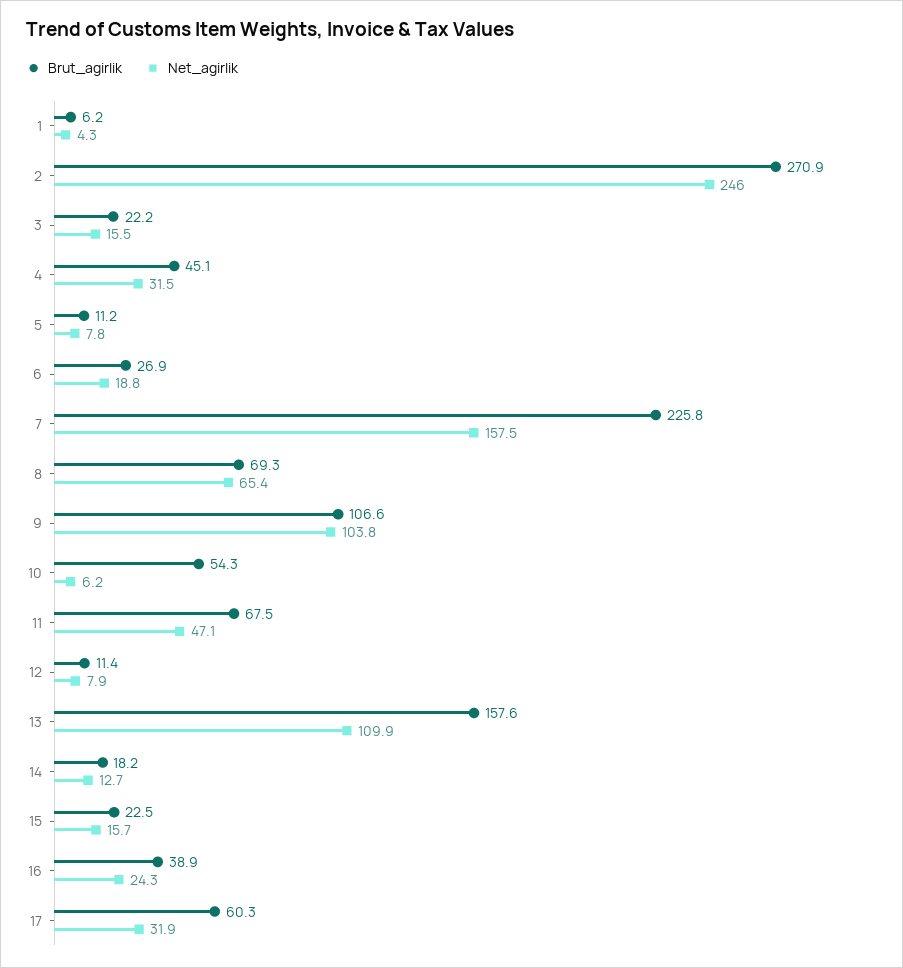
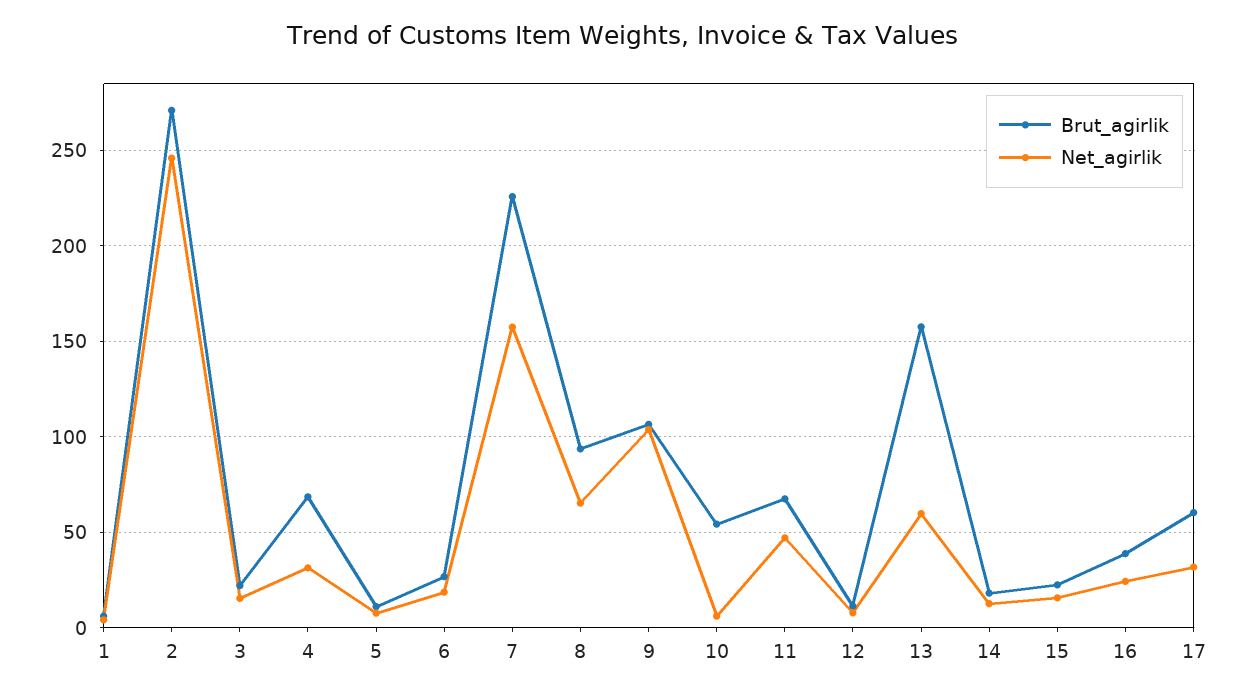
  {
    "Brut_agirlik": {
      "1": 6.2,
      "2": 270.9,
      "3": 22.2,
-     "4": 45.1,
+     "4": 70,
      "5": 11.2,
      "6": 26.9,
      "7": 225.8,
-     "8": 69.3,
+     "8": 95,
      "9": 106.6,
      "10": 54.3,
      "11": 67.5,
      "12": 11.4,
      "13": 157.6,
      "14": 18.2,
      "15": 22.5,
      "16": 38.9,
      "17": 60.3
    },
    "Net_agirlik": {
      "1": 4.3,
      "2": 246,
      "3": 15.5,
      "4": 31.5,
      "5": 7.8,
      "6": 18.8,
      "7": 157.5,
      "8": 65.4,
      "9": 103.8,
      "10": 6.2,
      "11": 47.1,
      "12": 7.9,
-     "13": 109.9,
+     "13": 60,
      "14": 12.7,
      "15": 15.7,
      "16": 24.3,
      "17": 31.9
    }
  }

